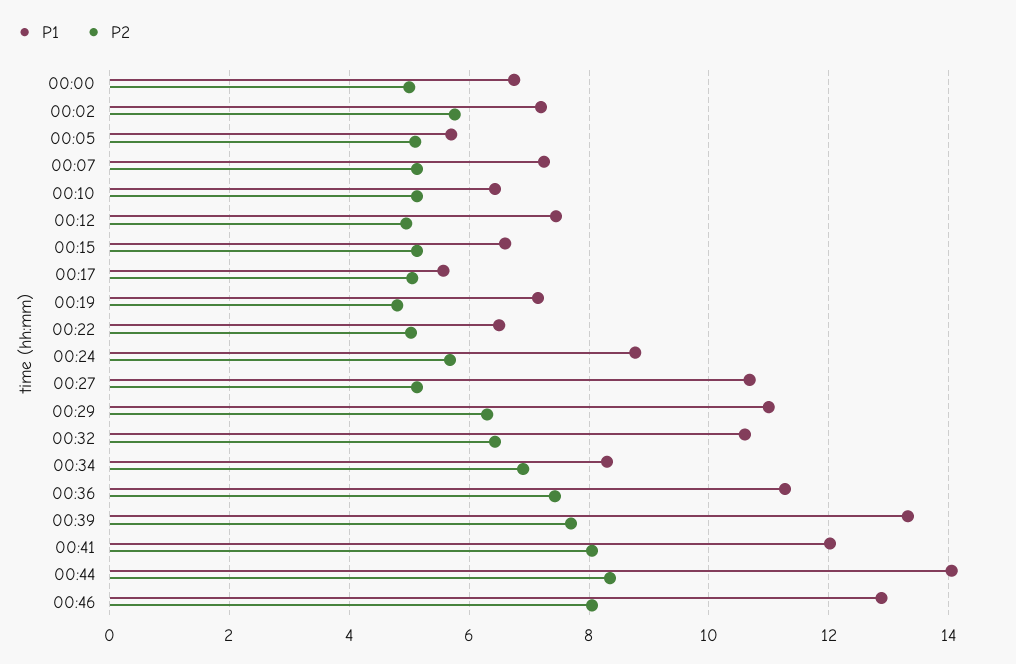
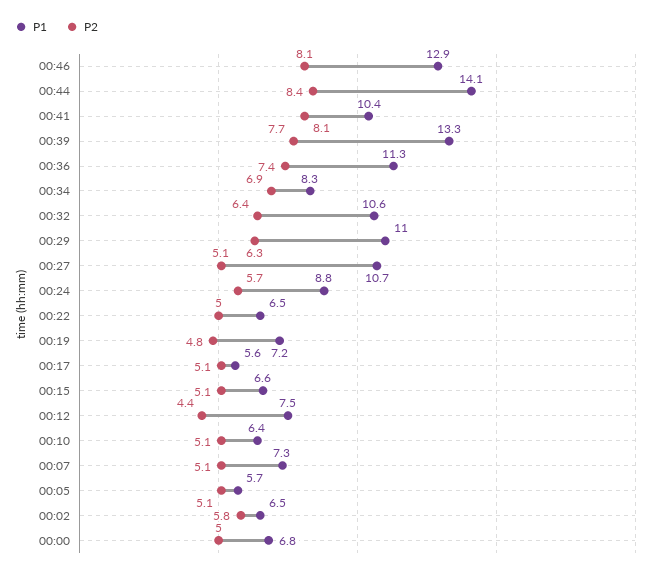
  {
    "P1": {
      "00:00": 6.8,
-     "00:02": 7.2,
+     "00:02": 6.5,
      "00:05": 5.7,
      "00:07": 7.3,
      "00:10": 6.4,
      "00:12": 7.5,
      "00:15": 6.6,
      "00:17": 5.6,
      "00:19": 7.2,
      "00:22": 6.5,
      "00:24": 8.8,
      "00:27": 10.7,
      "00:29": 11,
      "00:32": 10.6,
      "00:34": 8.3,
      "00:36": 11.3,
      "00:39": 13.3,
-     "00:41": 12,
+     "00:41": 10.4,
      "00:44": 14.1,
      "00:46": 12.9
    },
    "P2": {
      "00:00": 5,
      "00:02": 5.8,
      "00:05": 5.1,
      "00:07": 5.1,
      "00:10": 5.1,
-     "00:12": 5,
+     "00:12": 4.4,
      "00:15": 5.1,
      "00:17": 5.1,
      "00:19": 4.8,
      "00:22": 5,
      "00:24": 5.7,
      "00:27": 5.1,
      "00:29": 6.3,
      "00:32": 6.4,
      "00:34": 6.9,
      "00:36": 7.4,
      "00:39": 7.7,
      "00:41": 8.1,
      "00:44": 8.4,
      "00:46": 8.1
    }
  }

